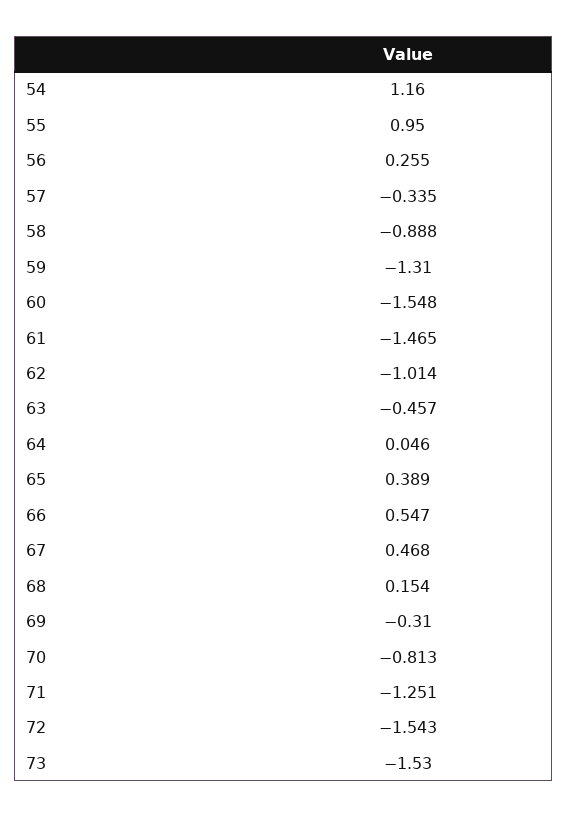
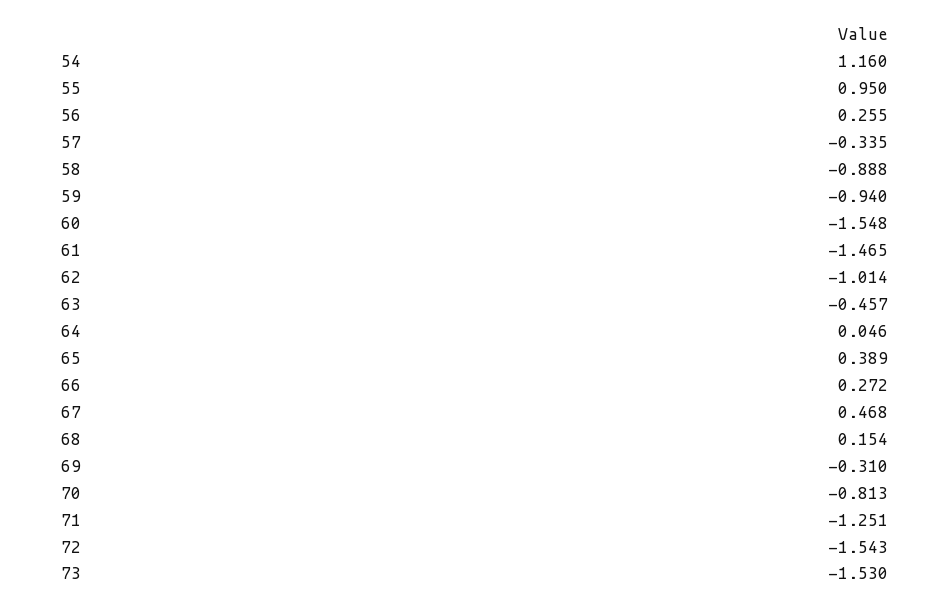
  {
    "54": 1.16,
    "55": 0.95,
    "56": 0.255,
    "57": -0.335,
    "58": -0.888,
-   "59": -1.31,
+   "59": -0.94,
    "60": -1.548,
    "61": -1.465,
    "62": -1.014,
    "63": -0.457,
    "64": 0.046,
    "65": 0.389,
-   "66": 0.547,
+   "66": 0.272,
    "67": 0.468,
    "68": 0.154,
    "69": -0.31,
    "70": -0.813,
    "71": -1.251,
    "72": -1.543,
    "73": -1.53
  }

